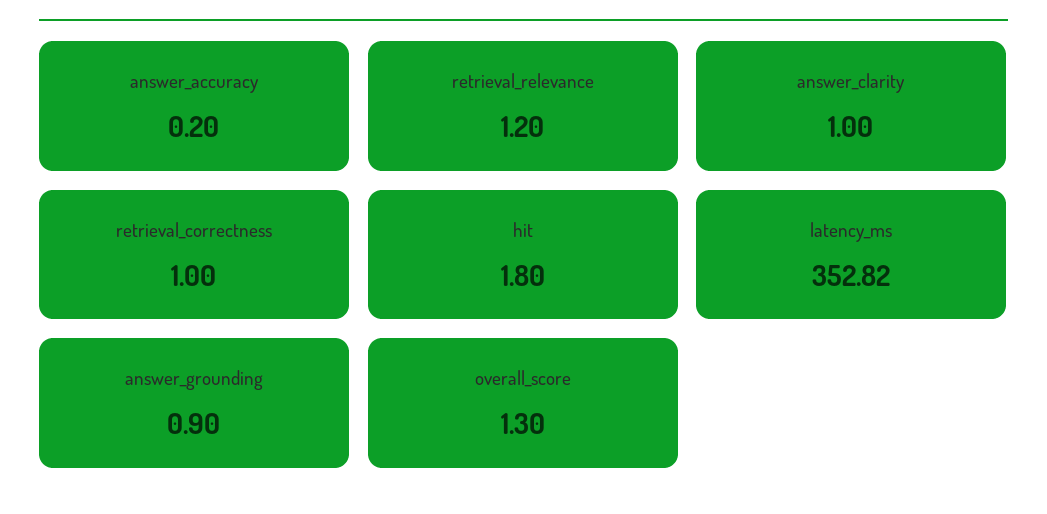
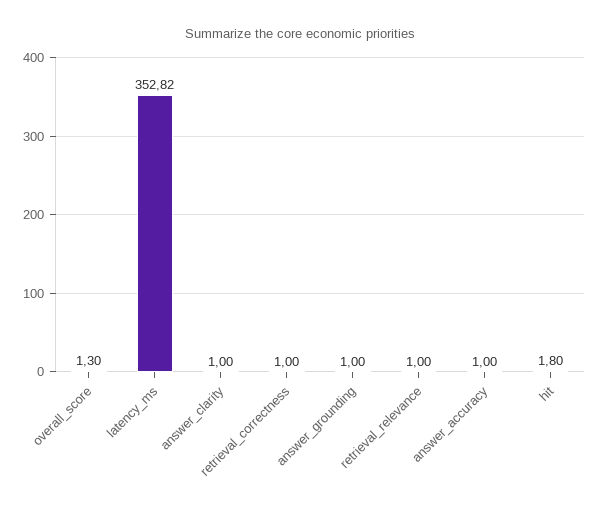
  {
-   "answer_accuracy": 0.2,
+   "answer_accuracy": 1,
-   "retrieval_relevance": 1.2,
+   "retrieval_relevance": 1,
    "answer_clarity": 1,
    "retrieval_correctness": 1,
    "hit": 1.8,
    "latency_ms": 352.82,
-   "answer_grounding": 0.9,
+   "answer_grounding": 1,
    "overall_score": 1.3
  }

